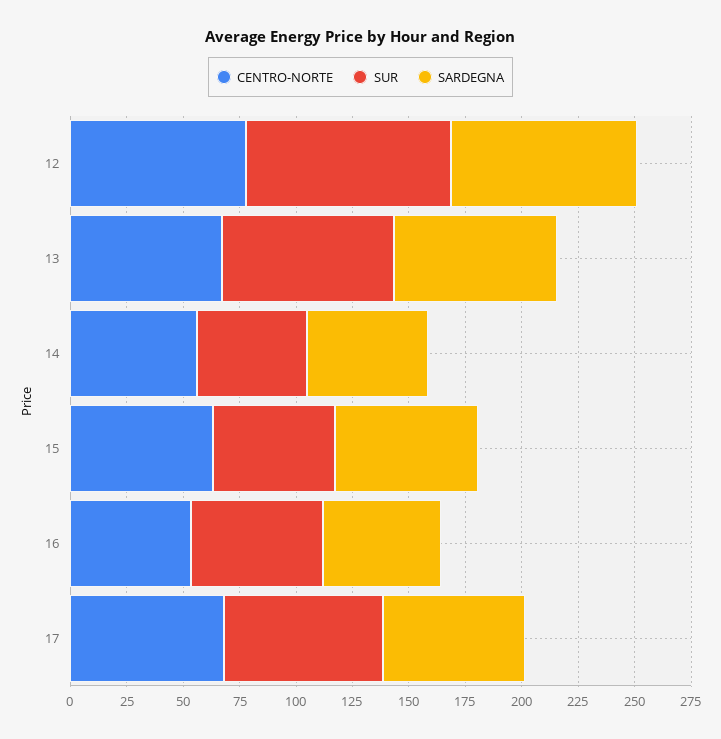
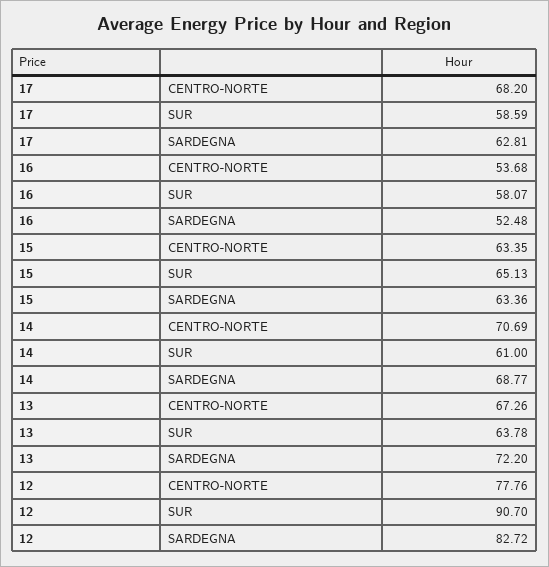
  {
    "CENTRO-NORTE": {
      "12": 77.76,
      "13": 67.26,
-     "14": 55,
+     "14": 70.69,
      "15": 63.35,
      "16": 53.68,
      "17": 68.2
    },
    "SUR": {
      "12": 90.7,
-     "13": 75,
+     "13": 63.78,
-     "14": 50,
+     "14": 61,
-     "15": 55,
+     "15": 65.13,
      "16": 58.07,
-     "17": 70
+     "17": 58.59
    },
    "SARDEGNA": {
      "12": 82.72,
      "13": 72.2,
-     "14": 55,
+     "14": 68.77,
      "15": 63.36,
      "16": 52.48,
      "17": 62.81
    }
  }

